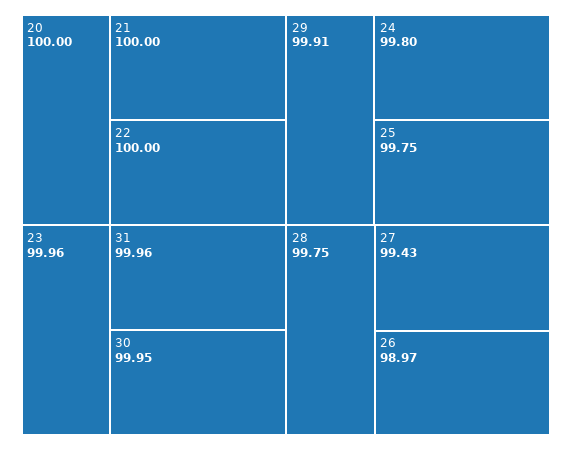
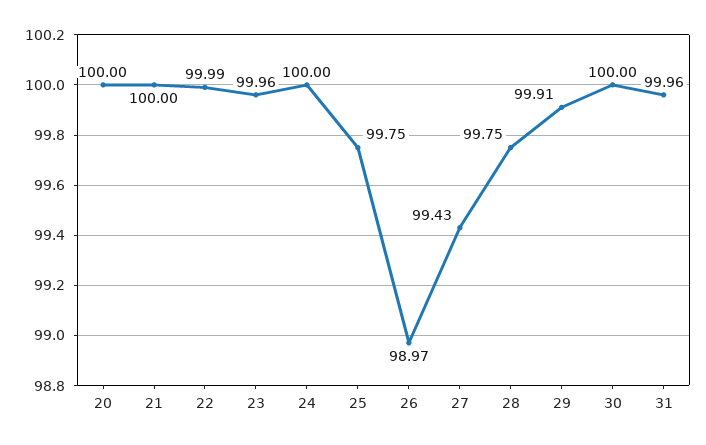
  {
    "20": 100,
    "21": 100,
-   "22": 100,
+   "22": 99.99,
    "23": 99.96,
    "31": 99.96,
-   "30": 99.95,
+   "30": 100,
    "29": 99.91,
-   "24": 99.8,
+   "24": 100,
    "25": 99.75,
    "28": 99.75,
    "27": 99.43,
    "26": 98.97
  }

